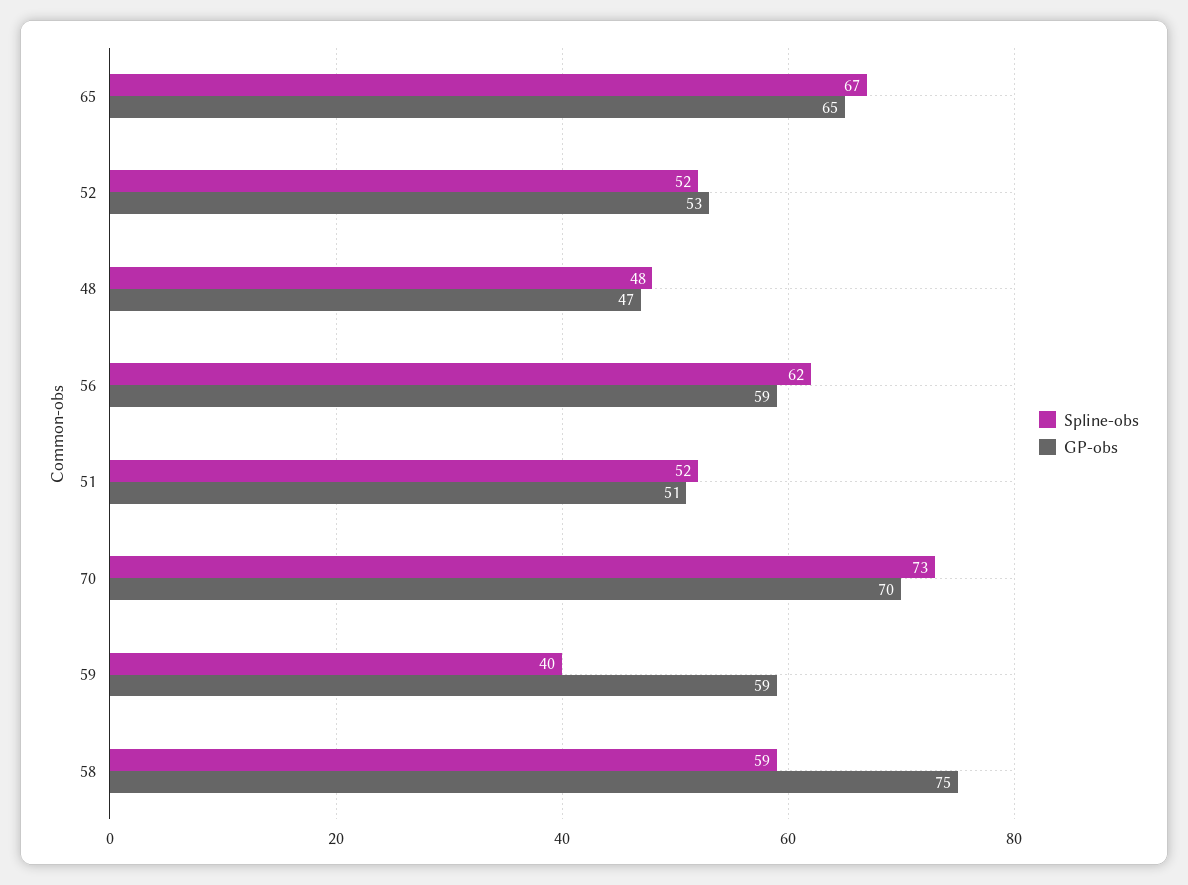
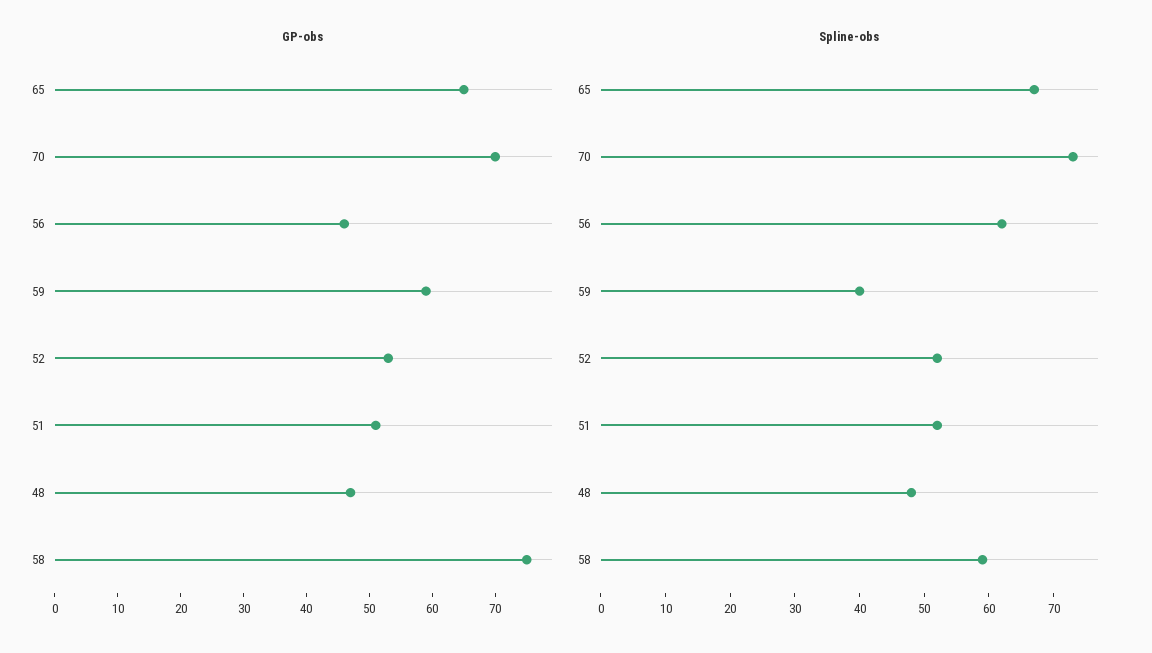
  {
    "Spline-obs": {
      "65": 67,
      "52": 52,
      "48": 48,
      "56": 62,
      "51": 52,
      "70": 73,
      "59": 40,
      "58": 59
    },
    "GP-obs": {
      "65": 65,
      "52": 53,
      "48": 47,
-     "56": 59,
+     "56": 45,
      "51": 51,
      "70": 70,
      "59": 59,
      "58": 75
    }
  }

